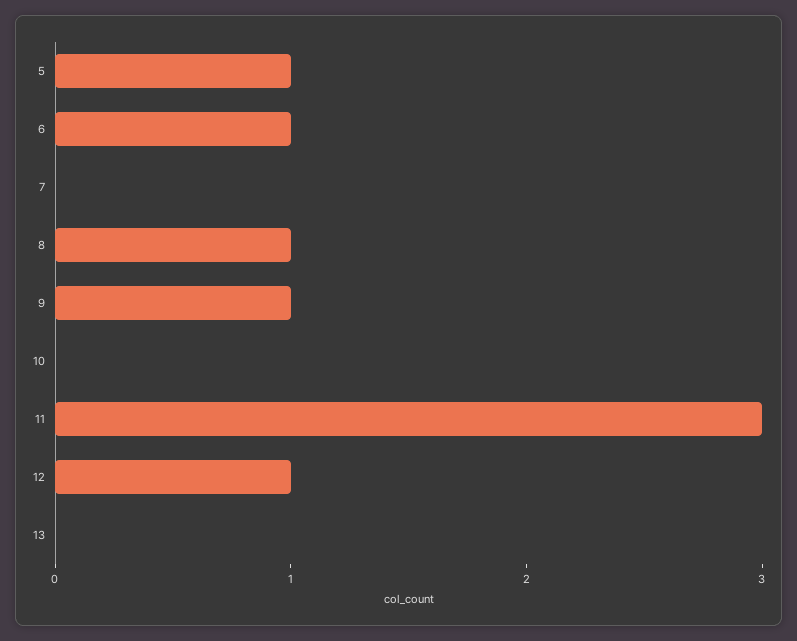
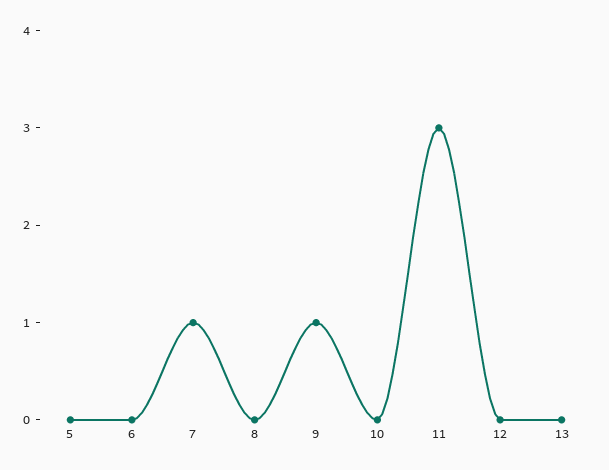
  {
-   "5": 1,
+   "5": 0,
-   "6": 1,
+   "6": 0,
-   "7": 0,
+   "7": 1,
-   "8": 1,
+   "8": 0,
    "9": 1,
    "10": 0,
    "11": 3,
-   "12": 1,
+   "12": 0,
    "13": 0
  }

